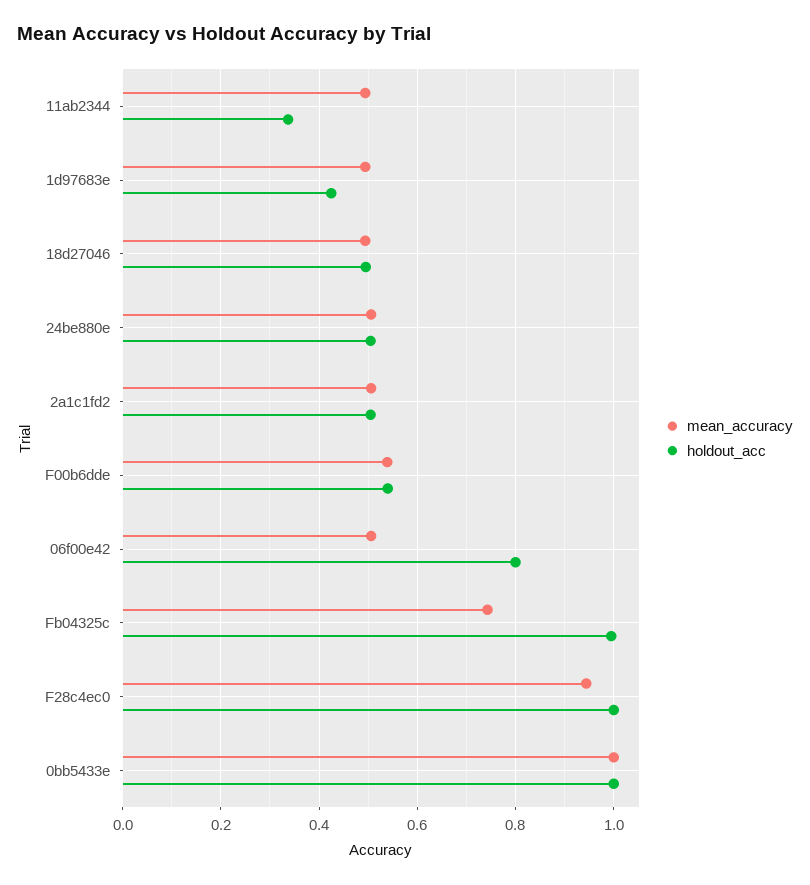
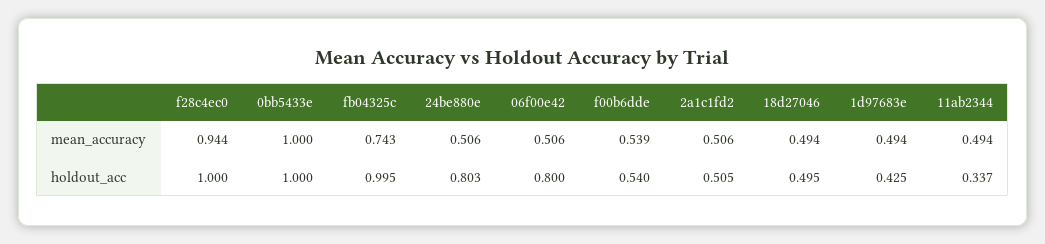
  {
    "mean_accuracy": {
      "11ab2344": 0.494,
      "1d97683e": 0.494,
      "18d27046": 0.494,
      "24be880e": 0.506,
      "2a1c1fd2": 0.506,
      "F00b6dde": 0.539,
      "06f00e42": 0.506,
      "Fb04325c": 0.743,
      "F28c4ec0": 0.944,
      "0bb5433e": 1
    },
    "holdout_acc": {
      "11ab2344": 0.337,
      "1d97683e": 0.425,
      "18d27046": 0.495,
-     "24be880e": 0.5,
+     "24be880e": 0.803,
      "2a1c1fd2": 0.505,
      "F00b6dde": 0.54,
      "06f00e42": 0.8,
      "Fb04325c": 0.995,
      "F28c4ec0": 1,
      "0bb5433e": 1
    }
  }

